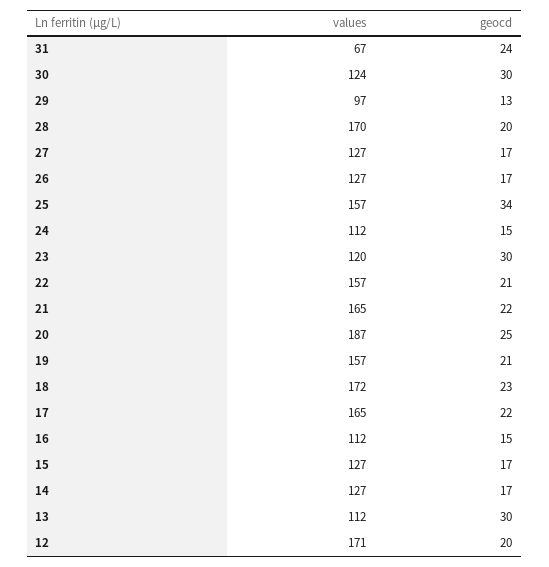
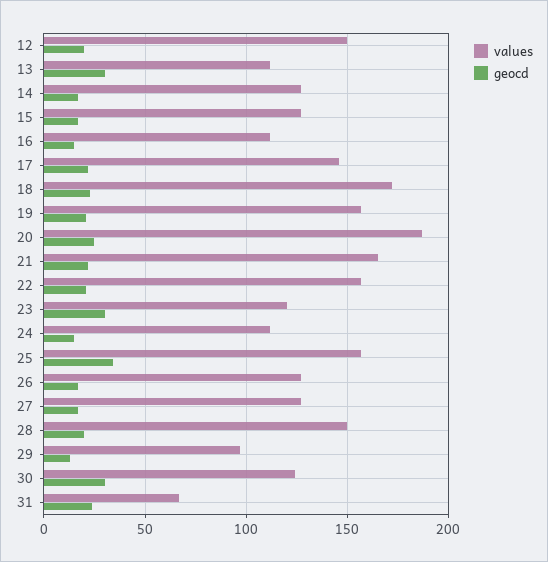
  {
    "values": {
      "31": 67,
      "30": 124,
      "29": 97,
-     "28": 170,
+     "28": 150,
      "27": 127,
      "26": 127,
      "25": 157,
      "24": 112,
      "23": 120,
      "22": 157,
      "21": 165,
      "20": 187,
      "19": 157,
      "18": 172,
-     "17": 165,
+     "17": 145,
      "16": 112,
      "15": 127,
      "14": 127,
      "13": 112,
-     "12": 171
+     "12": 150
    },
    "geocd": {
      "31": 24,
      "30": 30,
      "29": 13,
      "28": 20,
      "27": 17,
      "26": 17,
      "25": 34,
      "24": 15,
      "23": 30,
      "22": 21,
      "21": 22,
      "20": 25,
      "19": 21,
      "18": 23,
      "17": 22,
      "16": 15,
      "15": 17,
      "14": 17,
      "13": 30,
      "12": 20
    }
  }

